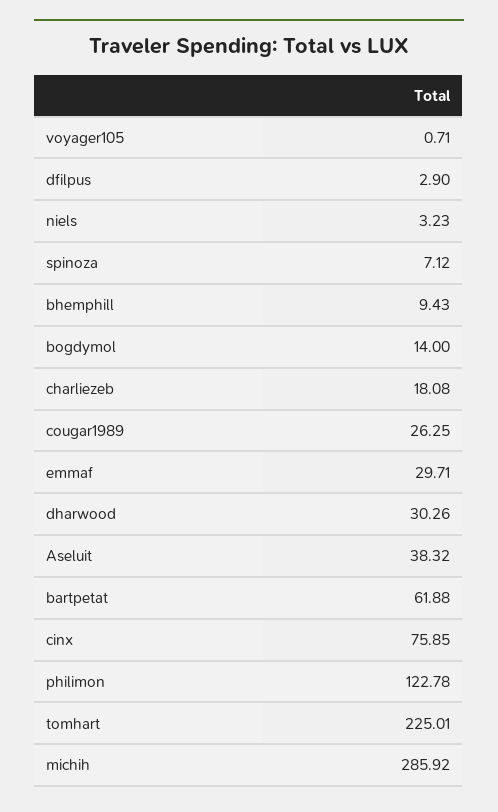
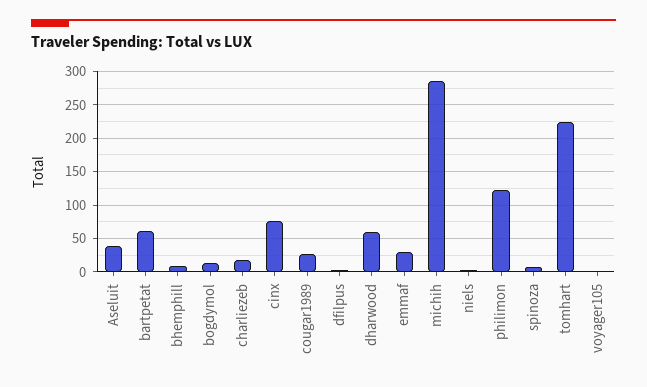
  {
    "voyager105": 0.71,
    "dfilpus": 2.9,
    "niels": 3.23,
    "spinoza": 7.12,
    "bhemphill": 9.43,
    "bogdymol": 14,
    "charliezeb": 18.08,
    "cougar1989": 26.25,
    "emmaf": 29.71,
-   "dharwood": 30.26,
+   "dharwood": 60,
    "Aseluit": 38.32,
    "bartpetat": 61.88,
    "cinx": 75.85,
    "philimon": 122.78,
    "tomhart": 225.01,
    "michih": 285.92
  }

